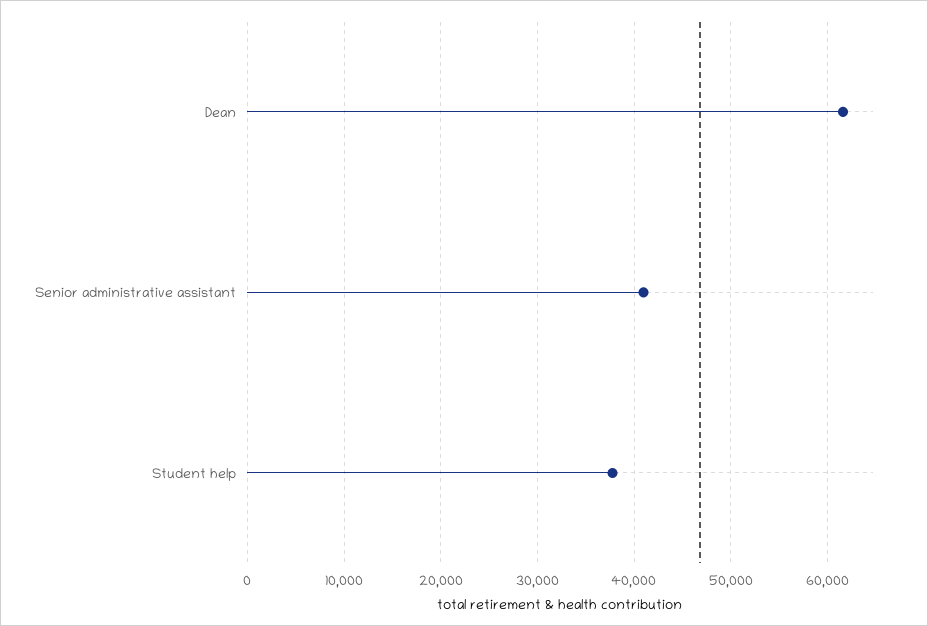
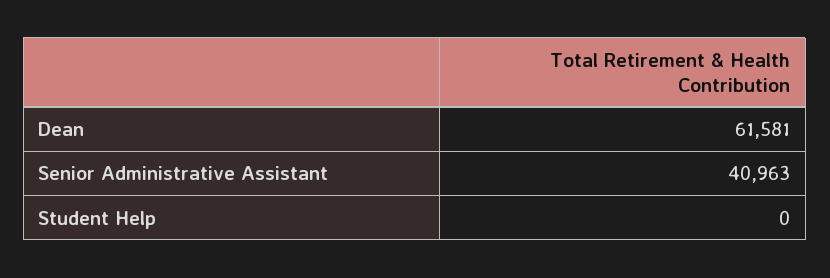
  {
    "Dean": 61581,
    "Senior administrative assistant": 40963,
-   "Student help": 38000
+   "Student help": 0
  }

